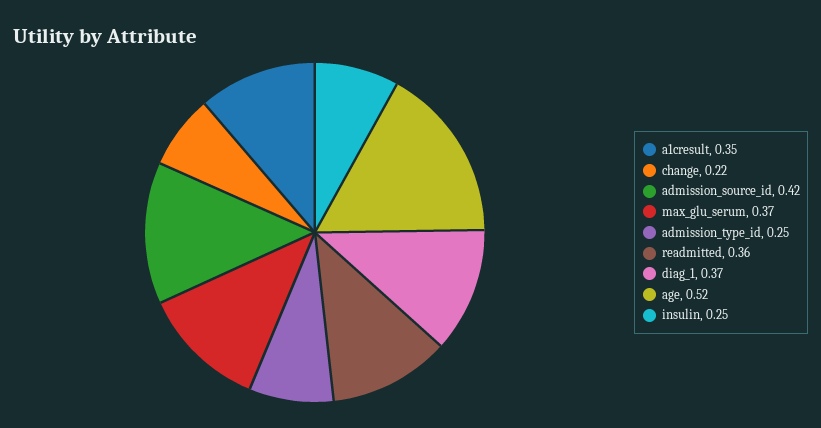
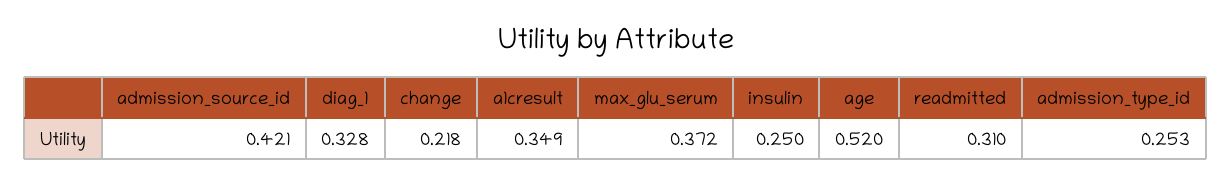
  {
    "a1cresult": 0.349,
    "change": 0.218,
    "admission_source_id": 0.421,
    "max_glu_serum": 0.372,
    "admission_type_id": 0.253,
-   "readmitted": 0.36,
+   "readmitted": 0.31,
-   "diag_1": 0.37,
+   "diag_1": 0.328,
    "age": 0.52,
    "insulin": 0.25
  }

